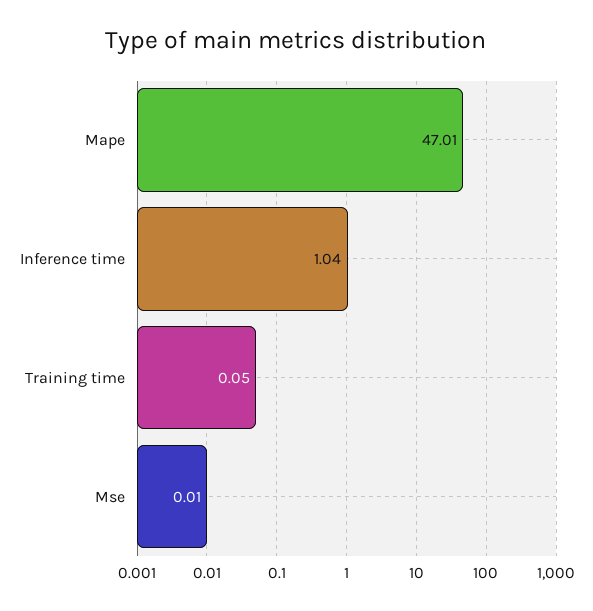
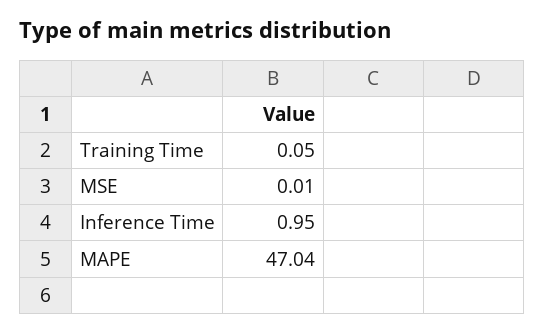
  {
-   "Mape": 47.01,
+   "Mape": 47.04,
-   "Inference time": 1.04,
+   "Inference time": 0.95,
    "Training time": 0.05,
    "Mse": 0.01
  }

